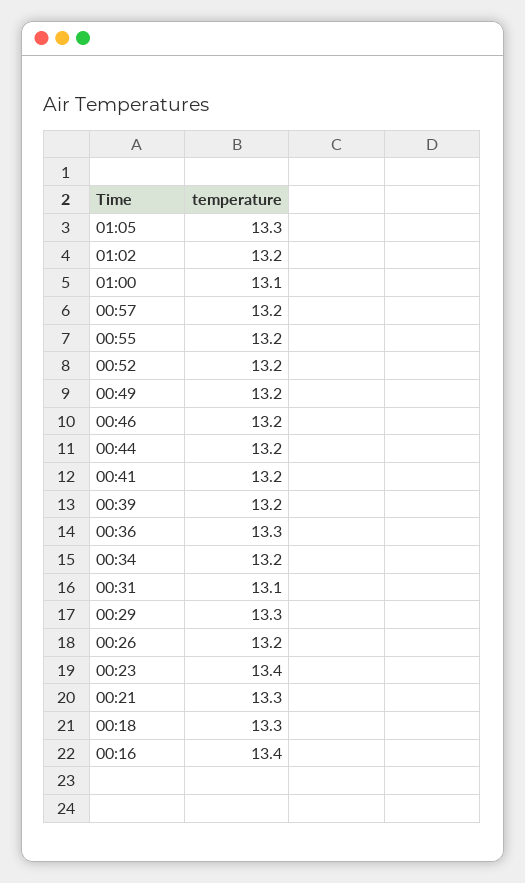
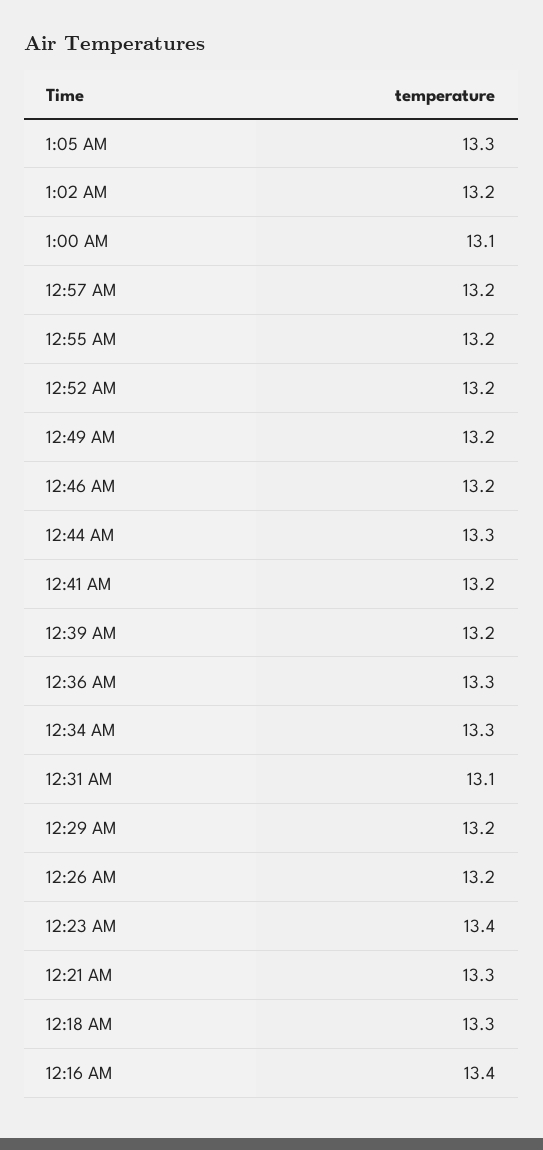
  {
    "01:05": 13.3,
    "01:02": 13.2,
    "01:00": 13.1,
    "00:57": 13.2,
    "00:55": 13.2,
    "00:52": 13.2,
    "00:49": 13.2,
    "00:46": 13.2,
-   "00:44": 13.2,
+   "00:44": 13.3,
    "00:41": 13.2,
    "00:39": 13.2,
    "00:36": 13.3,
-   "00:34": 13.2,
+   "00:34": 13.3,
    "00:31": 13.1,
-   "00:29": 13.3,
+   "00:29": 13.2,
    "00:26": 13.2,
    "00:23": 13.4,
    "00:21": 13.3,
    "00:18": 13.3,
    "00:16": 13.4
  }

